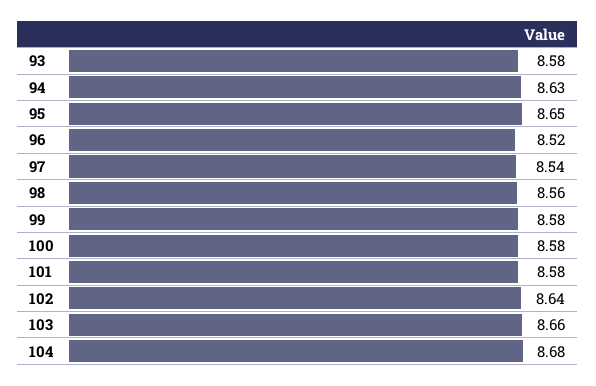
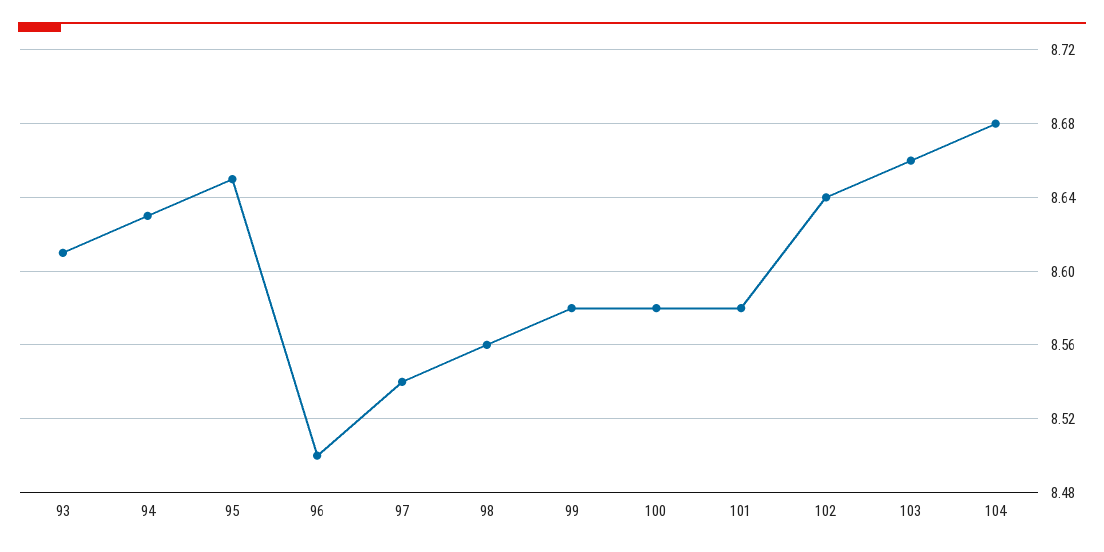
  {
-   "93": 8.58,
+   "93": 8.61,
    "94": 8.63,
    "95": 8.65,
-   "96": 8.52,
+   "96": 8.5,
    "97": 8.54,
    "98": 8.56,
    "99": 8.58,
    "100": 8.58,
    "101": 8.58,
    "102": 8.64,
    "103": 8.66,
    "104": 8.68
  }

